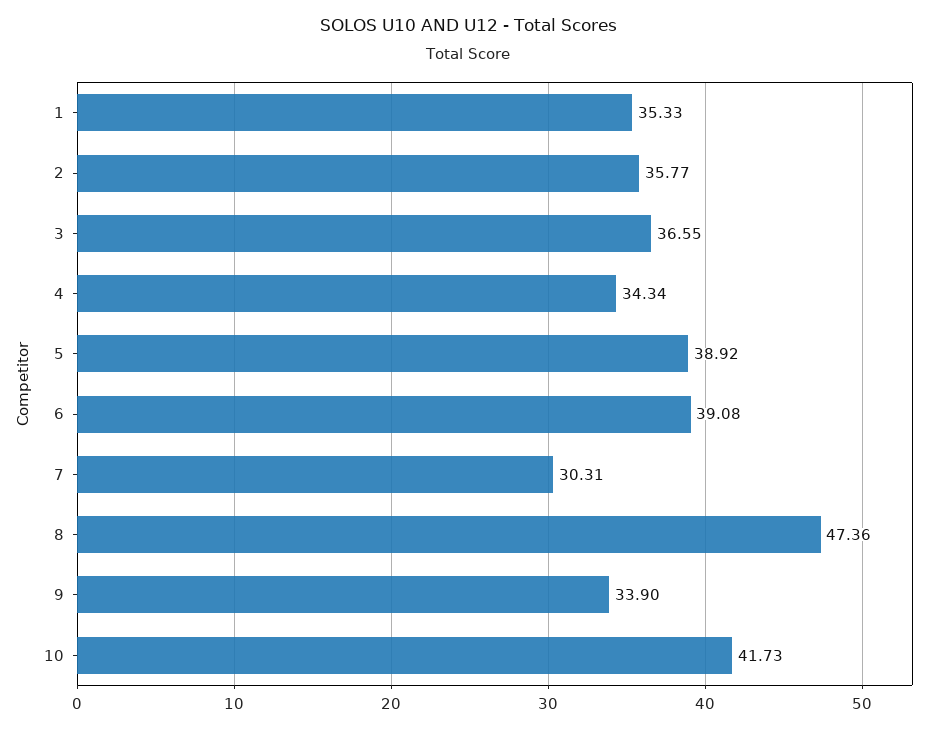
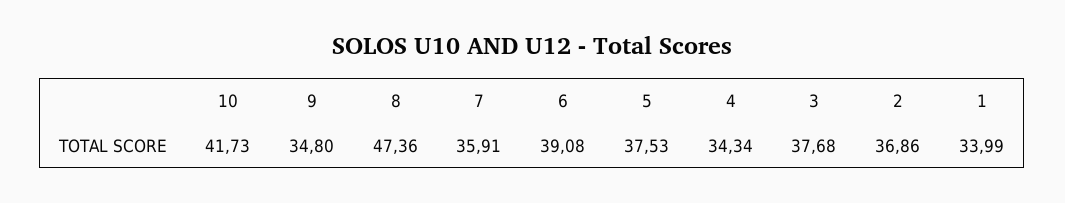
  {
-   "1": 35.33,
+   "1": 33.99,
-   "2": 35.77,
+   "2": 36.86,
-   "3": 36.55,
+   "3": 37.68,
    "4": 34.34,
-   "5": 38.92,
+   "5": 37.53,
    "6": 39.08,
-   "7": 30.31,
+   "7": 35.91,
    "8": 47.36,
-   "9": 33.9,
+   "9": 34.8,
    "10": 41.73
  }

